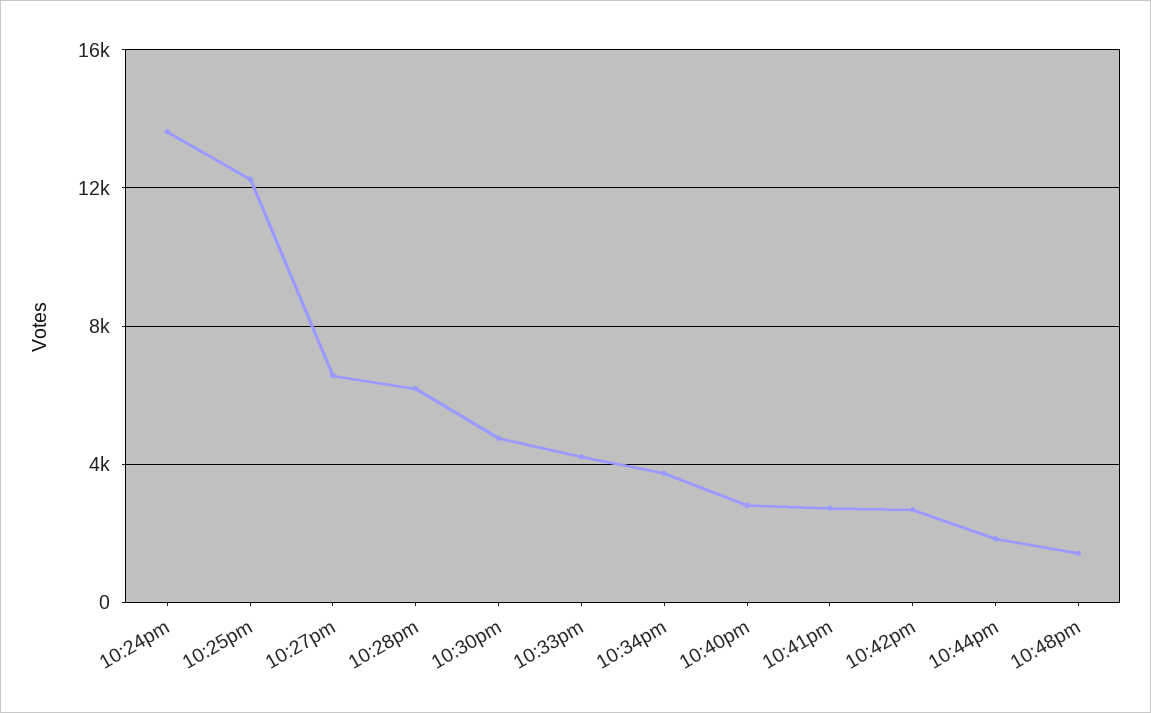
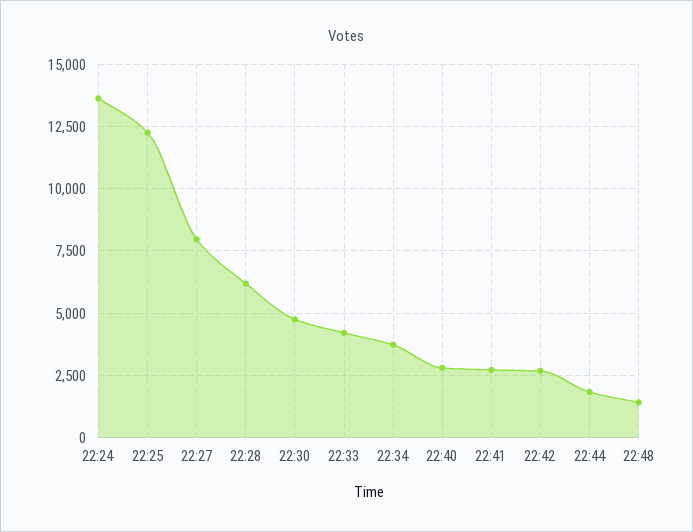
  {
    "10:24pm": 13750,
    "10:25pm": 12250,
-   "10:27pm": 6500,
+   "10:27pm": 8000,
    "10:28pm": 6250,
    "10:30pm": 4750,
    "10:33pm": 4250,
    "10:34pm": 3750,
    "10:40pm": 2750,
    "10:41pm": 2750,
    "10:42pm": 2750,
    "10:44pm": 1750,
    "10:48pm": 1500
  }

